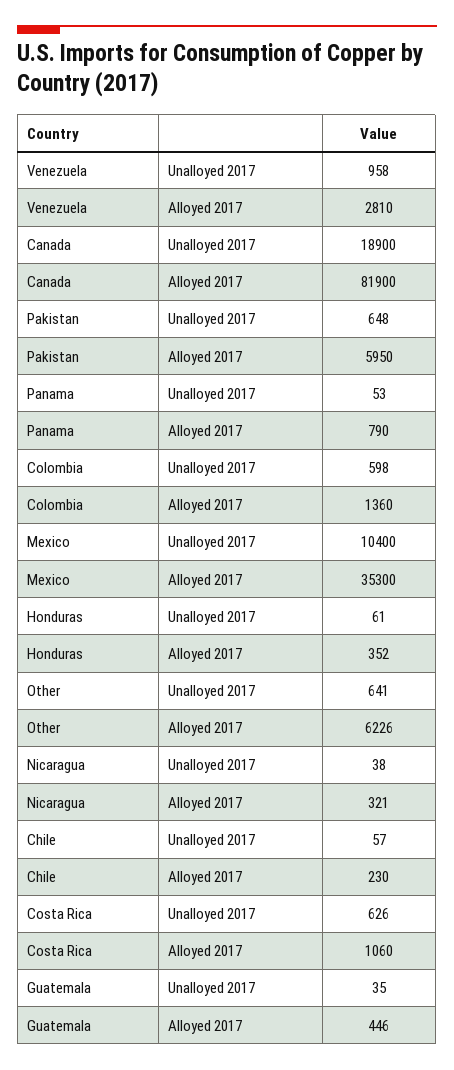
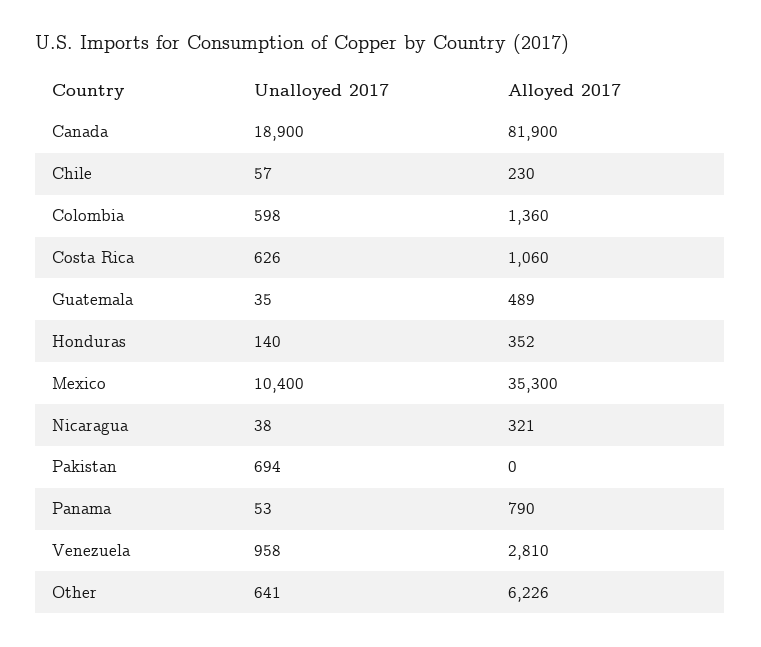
  {
    "Venezuela": {
      "Unalloyed 2017": 958,
      "Alloyed 2017": 2810
    },
    "Canada": {
      "Unalloyed 2017": 18900,
      "Alloyed 2017": 81900
    },
    "Pakistan": {
-     "Unalloyed 2017": 648,
+     "Unalloyed 2017": 694,
-     "Alloyed 2017": 5950
+     "Alloyed 2017": 0
    },
    "Panama": {
      "Unalloyed 2017": 53,
      "Alloyed 2017": 790
    },
    "Colombia": {
      "Unalloyed 2017": 598,
      "Alloyed 2017": 1360
    },
    "Mexico": {
      "Unalloyed 2017": 10400,
      "Alloyed 2017": 35300
    },
    "Honduras": {
-     "Unalloyed 2017": 61,
+     "Unalloyed 2017": 140,
      "Alloyed 2017": 352
    },
    "Other": {
      "Unalloyed 2017": 641,
      "Alloyed 2017": 6226
    },
    "Nicaragua": {
      "Unalloyed 2017": 38,
      "Alloyed 2017": 321
    },
    "Chile": {
      "Unalloyed 2017": 57,
      "Alloyed 2017": 230
    },
    "Costa Rica": {
      "Unalloyed 2017": 626,
      "Alloyed 2017": 1060
    },
    "Guatemala": {
      "Unalloyed 2017": 35,
-     "Alloyed 2017": 446
+     "Alloyed 2017": 489
    }
  }

